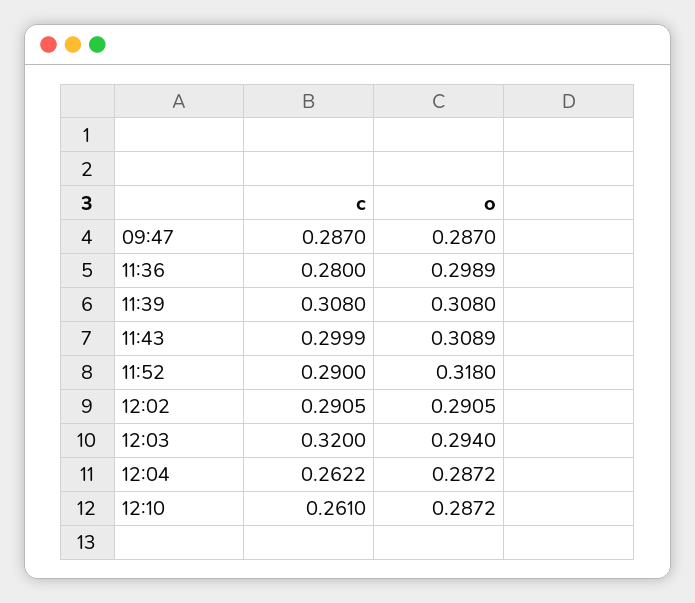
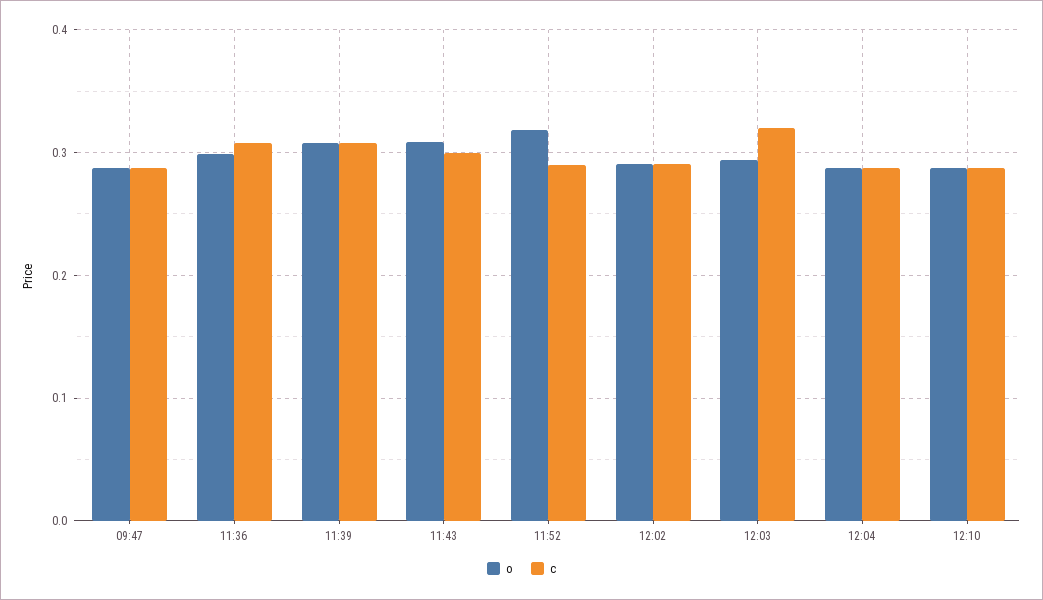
  {
    "c": {
      "09:47": 0.287,
-     "11:36": 0.28,
+     "11:36": 0.31,
      "11:39": 0.308,
      "11:43": 0.2999,
      "11:52": 0.29,
      "12:02": 0.2905,
      "12:03": 0.32,
-     "12:04": 0.2622,
+     "12:04": 0.29,
-     "12:10": 0.261
+     "12:10": 0.29
    },
    "o": {
      "09:47": 0.287,
      "11:36": 0.2989,
      "11:39": 0.308,
      "11:43": 0.3089,
      "11:52": 0.318,
      "12:02": 0.2905,
      "12:03": 0.294,
      "12:04": 0.2872,
      "12:10": 0.2872
    }
  }

